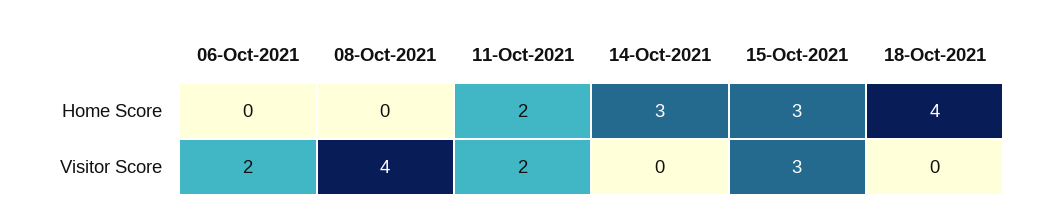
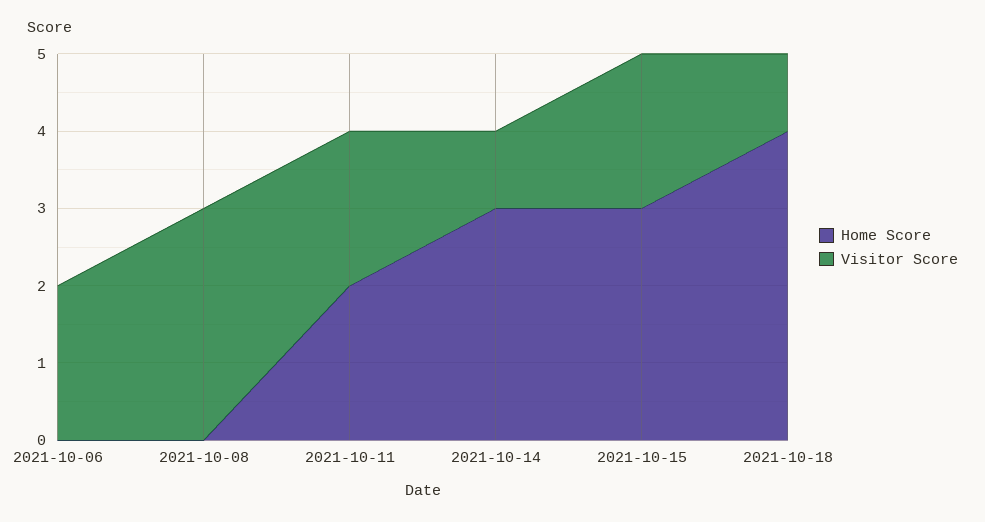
  {
    "Home Score": {
      "06-Oct-2021": 0,
      "08-Oct-2021": 0,
      "11-Oct-2021": 2,
      "14-Oct-2021": 3,
      "15-Oct-2021": 3,
      "18-Oct-2021": 4
    },
    "Visitor Score": {
      "06-Oct-2021": 2,
-     "08-Oct-2021": 4,
+     "08-Oct-2021": 3,
      "11-Oct-2021": 2,
-     "14-Oct-2021": 0,
+     "14-Oct-2021": 1,
-     "15-Oct-2021": 3,
+     "15-Oct-2021": 2,
-     "18-Oct-2021": 0
+     "18-Oct-2021": 1
    }
  }

